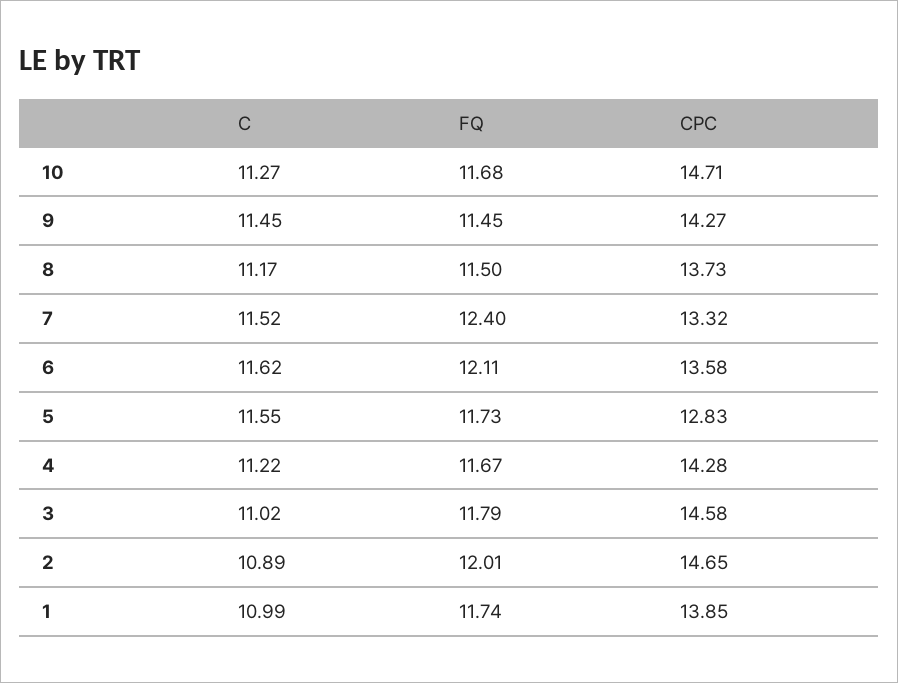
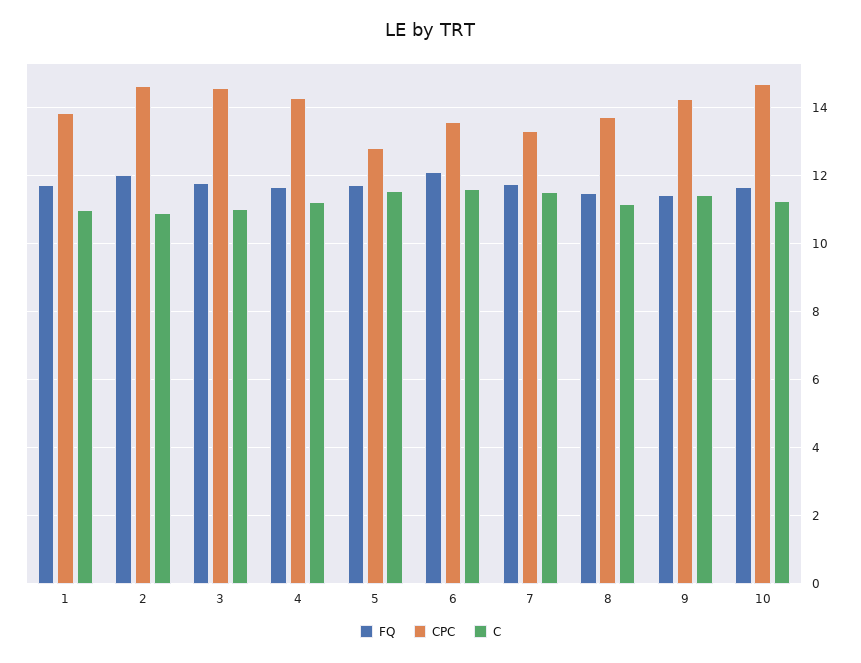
  {
    "C": {
      "10": 11.27,
      "9": 11.45,
      "8": 11.17,
      "7": 11.52,
      "6": 11.62,
      "5": 11.55,
      "4": 11.22,
      "3": 11.02,
      "2": 10.89,
      "1": 10.99
    },
    "FQ": {
      "10": 11.68,
      "9": 11.45,
      "8": 11.5,
-     "7": 12.4,
+     "7": 11.8,
      "6": 12.11,
      "5": 11.73,
      "4": 11.67,
      "3": 11.79,
      "2": 12.01,
      "1": 11.74
    },
    "CPC": {
      "10": 14.71,
      "9": 14.27,
      "8": 13.73,
      "7": 13.32,
      "6": 13.58,
      "5": 12.83,
      "4": 14.28,
      "3": 14.58,
      "2": 14.65,
      "1": 13.85
    }
  }

